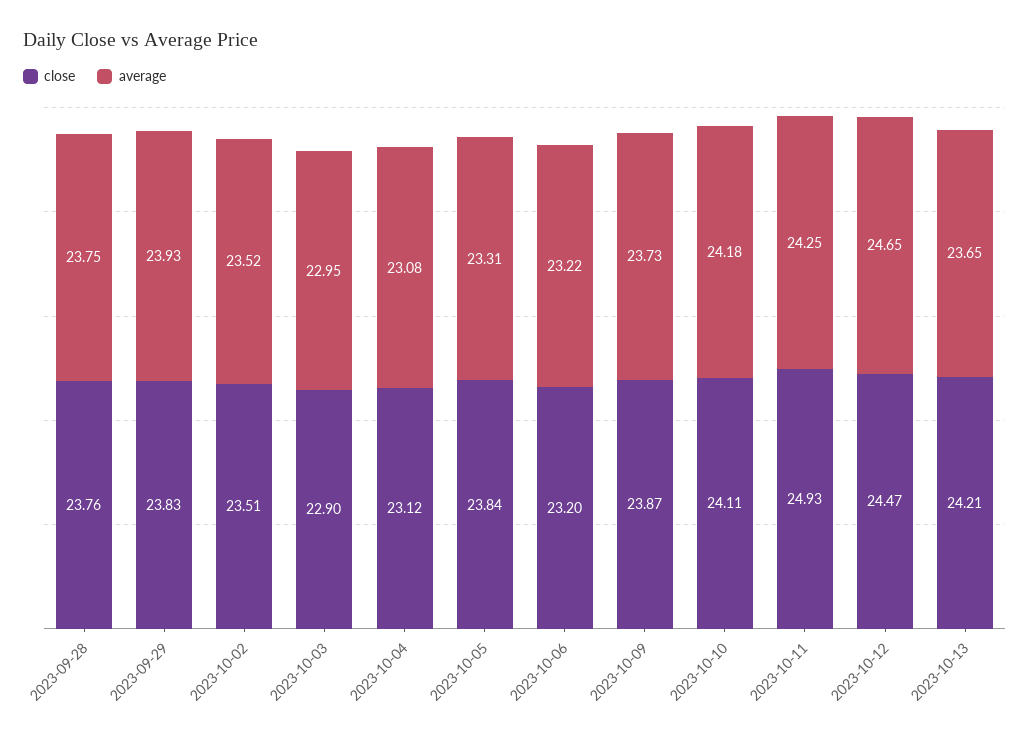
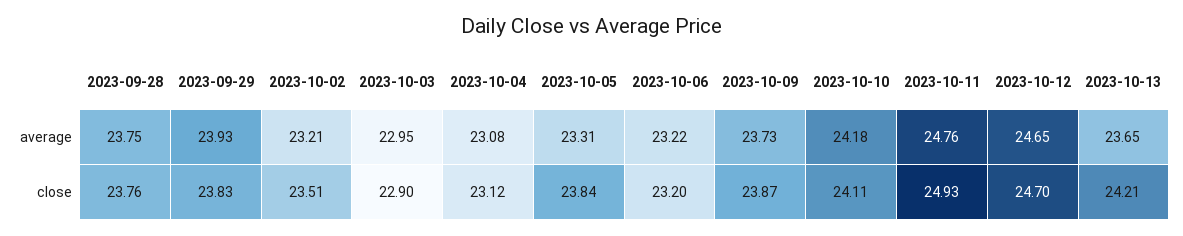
  {
    "close": {
      "2023-09-28": 23.76,
      "2023-09-29": 23.83,
      "2023-10-02": 23.51,
      "2023-10-03": 22.9,
      "2023-10-04": 23.12,
      "2023-10-05": 23.84,
      "2023-10-06": 23.2,
      "2023-10-09": 23.87,
      "2023-10-10": 24.11,
      "2023-10-11": 24.93,
-     "2023-10-12": 24.47,
+     "2023-10-12": 24.7,
      "2023-10-13": 24.21
    },
    "average": {
      "2023-09-28": 23.75,
      "2023-09-29": 23.93,
-     "2023-10-02": 23.52,
+     "2023-10-02": 23.21,
      "2023-10-03": 22.95,
      "2023-10-04": 23.08,
      "2023-10-05": 23.31,
      "2023-10-06": 23.22,
      "2023-10-09": 23.73,
      "2023-10-10": 24.18,
-     "2023-10-11": 24.25,
+     "2023-10-11": 24.76,
      "2023-10-12": 24.65,
      "2023-10-13": 23.65
    }
  }

